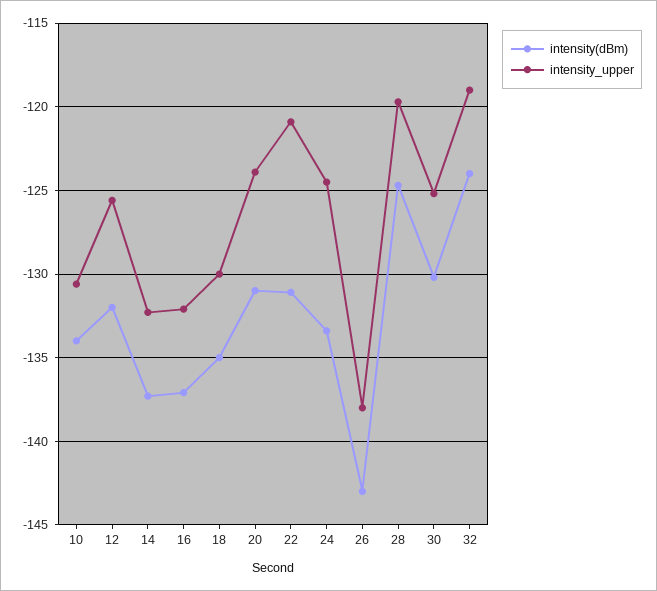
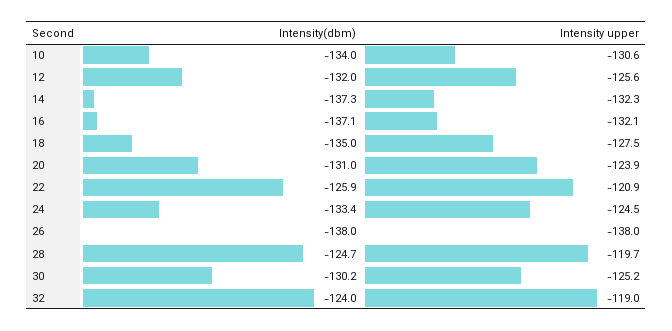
  {
    "intensity(dBm)": {
      "10": -134,
      "12": -132,
      "14": -137.3,
      "16": -137.1,
      "18": -135,
      "20": -131,
-     "22": -131,
+     "22": -125.9,
      "24": -133.4,
-     "26": -143,
+     "26": -138,
      "28": -124.7,
      "30": -130.2,
      "32": -124
    },
    "intensity_upper": {
      "10": -130.6,
      "12": -125.6,
      "14": -132.3,
      "16": -132.1,
-     "18": -130,
+     "18": -127.5,
      "20": -123.9,
      "22": -120.9,
      "24": -124.5,
      "26": -138,
      "28": -119.7,
      "30": -125.2,
      "32": -119
    }
  }

